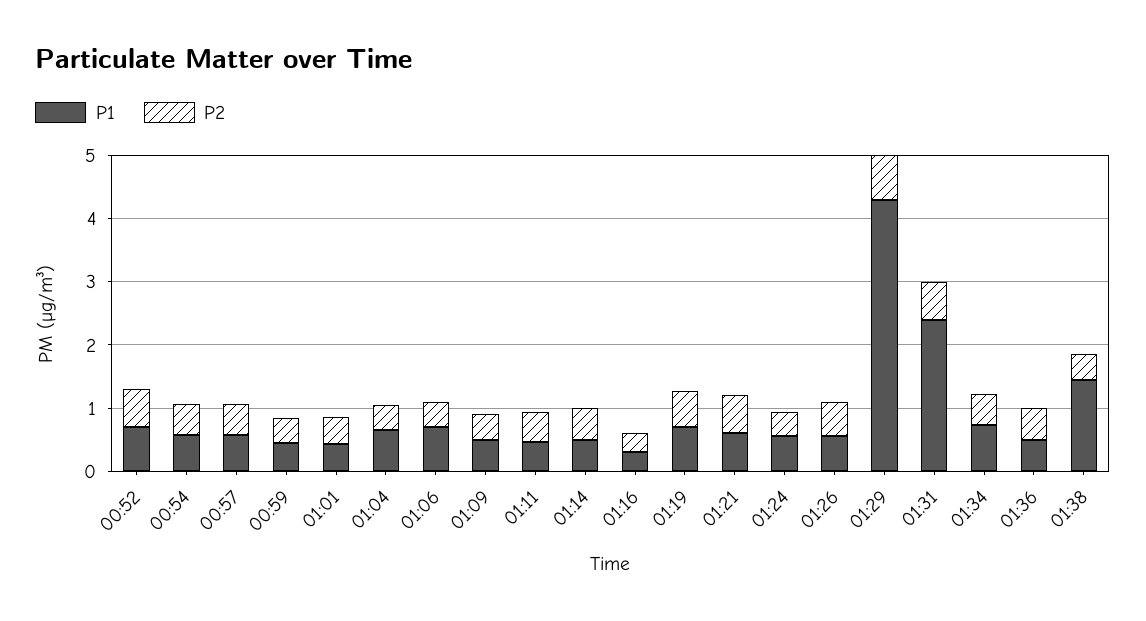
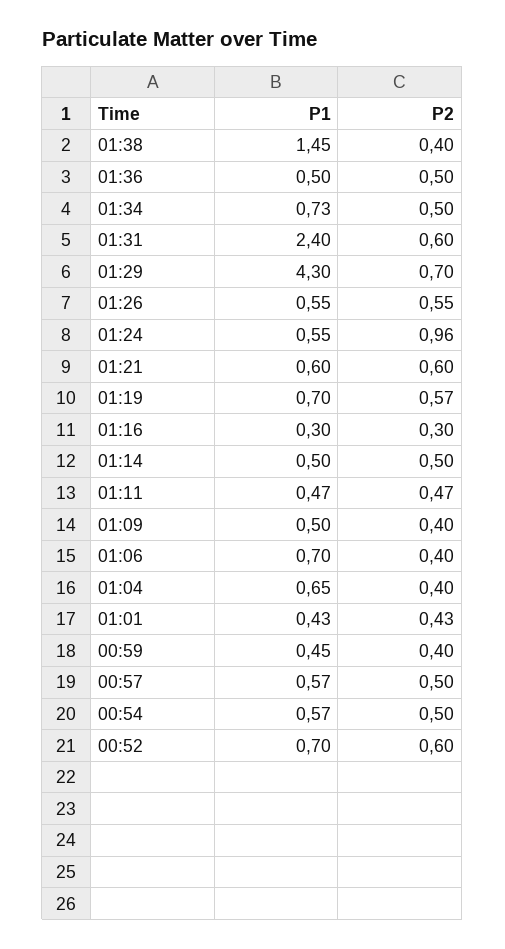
  {
    "P1": {
      "00:52": 0.7,
      "00:54": 0.57,
      "00:57": 0.57,
      "00:59": 0.45,
      "01:01": 0.43,
      "01:04": 0.65,
      "01:06": 0.7,
      "01:09": 0.5,
      "01:11": 0.47,
      "01:14": 0.5,
      "01:16": 0.3,
      "01:19": 0.7,
      "01:21": 0.6,
      "01:24": 0.55,
      "01:26": 0.55,
      "01:29": 4.3,
      "01:31": 2.4,
      "01:34": 0.73,
      "01:36": 0.5,
      "01:38": 1.45
    },
    "P2": {
      "00:52": 0.6,
      "00:54": 0.5,
      "00:57": 0.5,
      "00:59": 0.4,
      "01:01": 0.43,
      "01:04": 0.4,
      "01:06": 0.4,
      "01:09": 0.4,
      "01:11": 0.47,
      "01:14": 0.5,
      "01:16": 0.3,
      "01:19": 0.57,
      "01:21": 0.6,
-     "01:24": 0.4,
+     "01:24": 0.96,
      "01:26": 0.55,
      "01:29": 0.7,
      "01:31": 0.6,
      "01:34": 0.5,
      "01:36": 0.5,
      "01:38": 0.4
    }
  }

